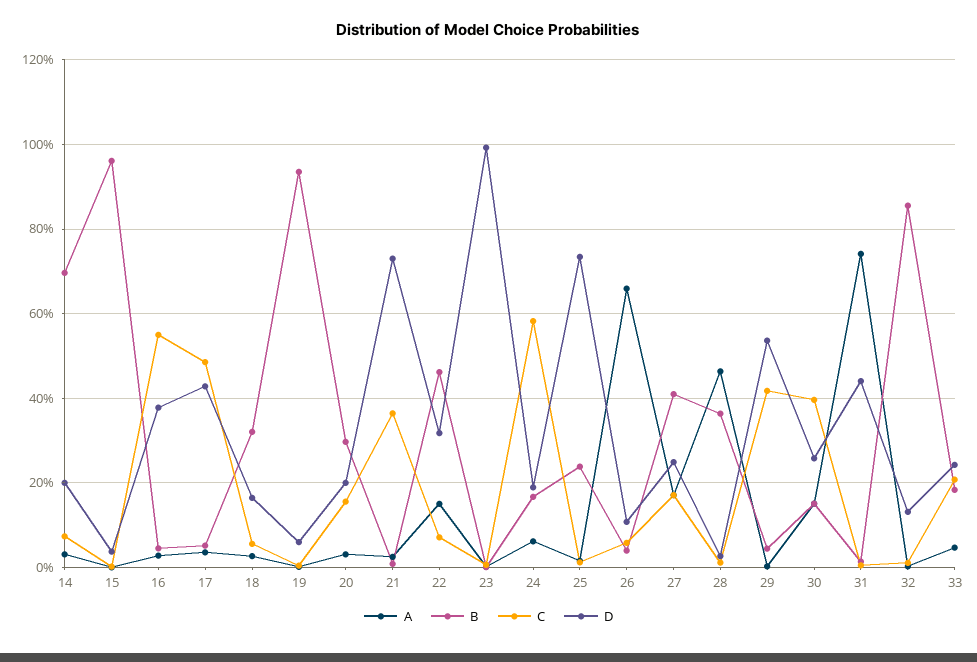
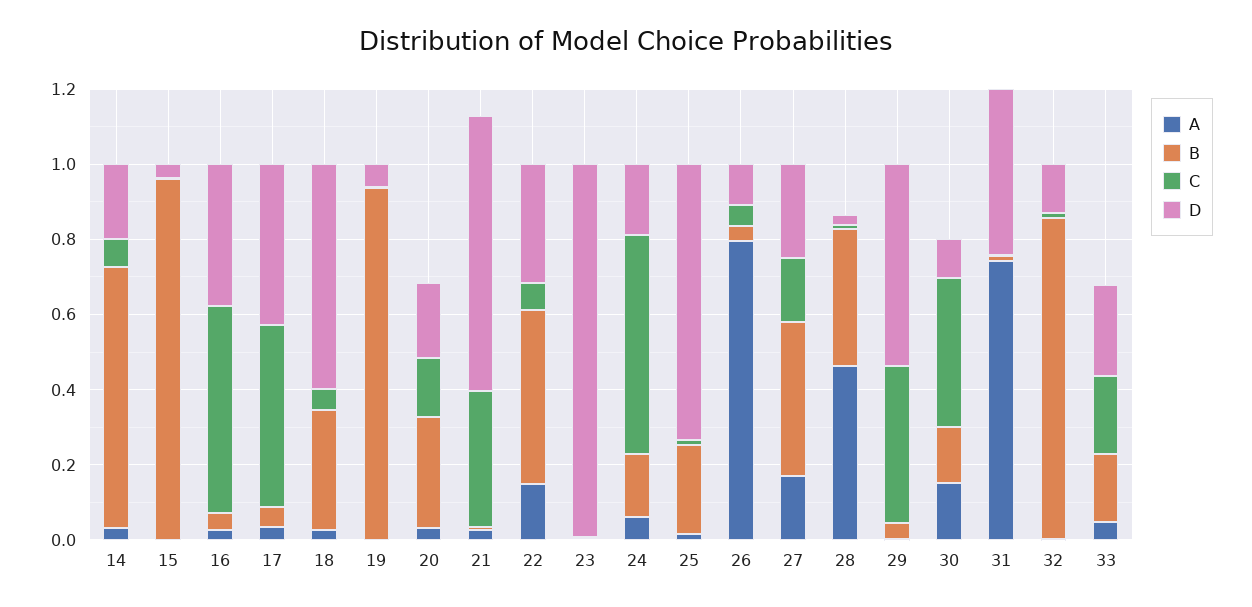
  {
    "A": {
      "14": 0.04,
      "15": 0,
      "16": 0.02,
      "17": 0.04,
      "18": 0.02,
      "19": 0,
      "20": 0.04,
      "21": 0.02,
      "22": 0.14,
      "23": 0,
      "24": 0.06,
      "25": 0.02,
-     "26": 0.66,
+     "26": 0.8,
      "27": 0.18,
      "28": 0.46,
      "29": 0,
      "30": 0.16,
      "31": 0.74,
      "32": 0,
      "33": 0.04
    },
    "B": {
      "14": 0.7,
      "15": 0.96,
      "16": 0.04,
      "17": 0.06,
      "18": 0.32,
      "19": 0.94,
      "20": 0.3,
      "21": 0,
      "22": 0.46,
      "23": 0,
      "24": 0.16,
      "25": 0.24,
      "26": 0.04,
      "27": 0.4,
      "28": 0.36,
      "29": 0.04,
      "30": 0.16,
      "31": 0.02,
      "32": 0.86,
      "33": 0.18
    },
    "C": {
      "14": 0.08,
      "15": 0,
      "16": 0.54,
      "17": 0.48,
      "18": 0.06,
      "19": 0,
      "20": 0.16,
      "21": 0.36,
      "22": 0.08,
      "23": 0,
      "24": 0.58,
      "25": 0.02,
      "26": 0.06,
      "27": 0.18,
      "28": 0.02,
      "29": 0.42,
      "30": 0.4,
      "31": 0,
      "32": 0.02,
      "33": 0.2
    },
    "D": {
      "14": 0.2,
      "15": 0.04,
      "16": 0.38,
      "17": 0.42,
-     "18": 0.16,
+     "18": 0.6,
      "19": 0.06,
      "20": 0.2,
      "21": 0.72,
      "22": 0.32,
      "23": 1,
      "24": 0.18,
      "25": 0.74,
      "26": 0.1,
      "27": 0.24,
      "28": 0.02,
      "29": 0.54,
-     "30": 0.26,
+     "30": 0.1,
      "31": 0.44,
      "32": 0.14,
      "33": 0.24
    }
  }

